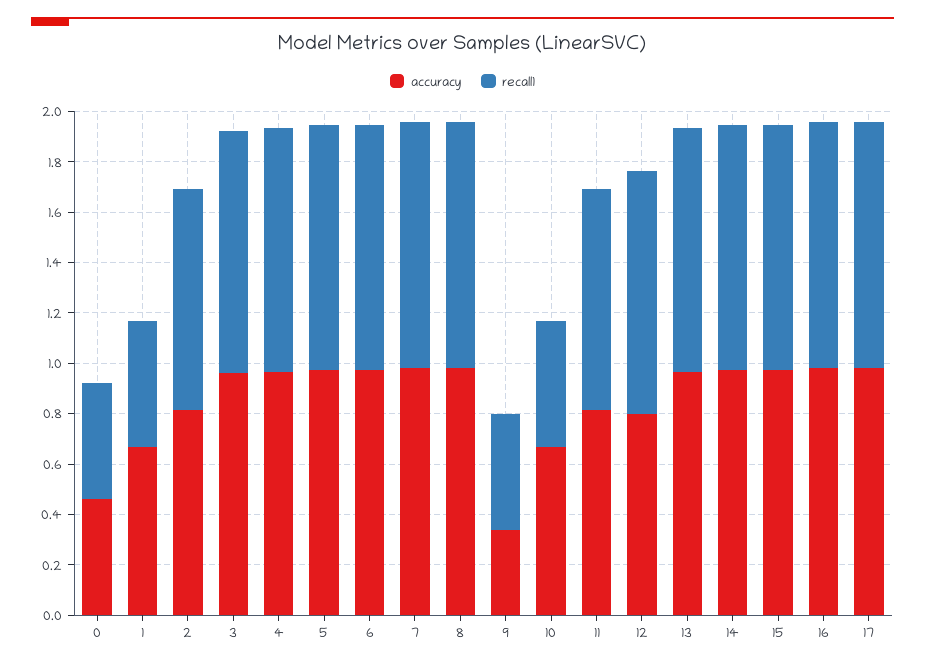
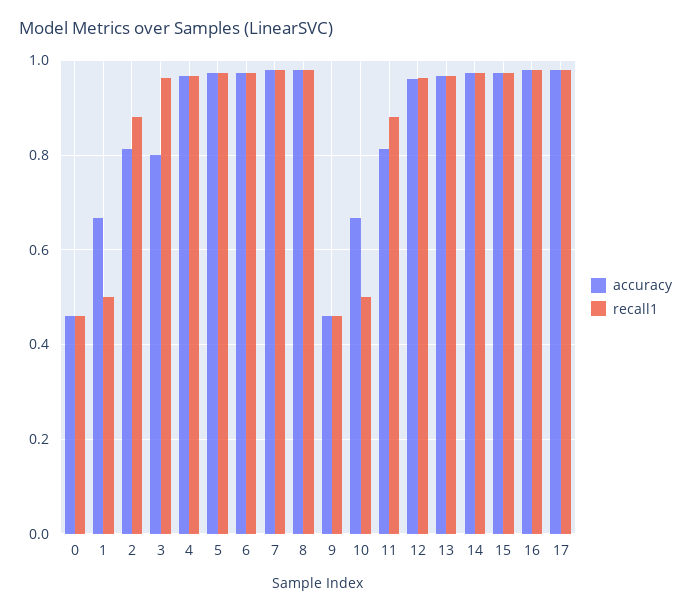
  {
    "accuracy": {
      "0": 0.46,
      "1": 0.66,
      "2": 0.82,
-     "3": 0.95,
+     "3": 0.8,
      "4": 0.96,
      "5": 0.98,
      "6": 0.98,
      "7": 0.98,
      "8": 0.98,
-     "9": 0.35,
+     "9": 0.46,
      "10": 0.66,
      "11": 0.82,
-     "12": 0.8,
+     "12": 0.96,
      "13": 0.96,
      "14": 0.98,
      "15": 0.98,
      "16": 0.98,
      "17": 0.98
    },
    "recall1": {
      "0": 0.46,
      "1": 0.5,
      "2": 0.88,
      "3": 0.96,
      "4": 0.96,
      "5": 0.98,
      "6": 0.98,
      "7": 0.98,
      "8": 0.98,
      "9": 0.46,
      "10": 0.5,
      "11": 0.88,
      "12": 0.96,
      "13": 0.96,
      "14": 0.98,
      "15": 0.98,
      "16": 0.98,
      "17": 0.98
    }
  }

